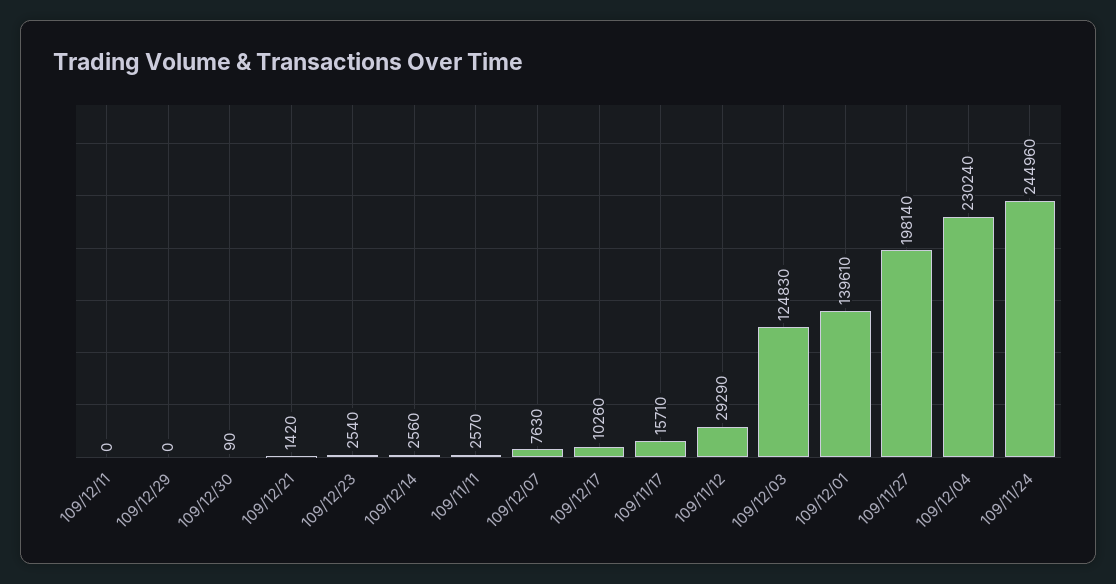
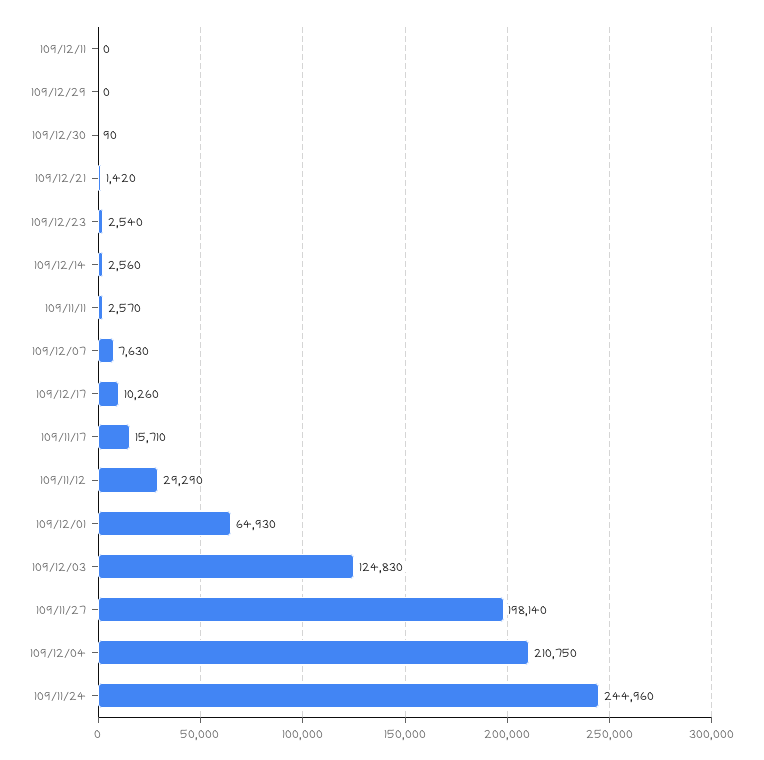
  {
    "109/12/11": 0,
    "109/12/29": 0,
    "109/12/30": 90,
    "109/12/21": 1420,
    "109/12/23": 2540,
    "109/12/14": 2560,
    "109/11/11": 2570,
    "109/12/07": 7630,
    "109/12/17": 10260,
    "109/11/17": 15710,
    "109/11/12": 29290,
    "109/12/03": 124830,
-   "109/12/01": 139610,
+   "109/12/01": 64930,
    "109/11/27": 198140,
-   "109/12/04": 230240,
+   "109/12/04": 210750,
    "109/11/24": 244960
  }

